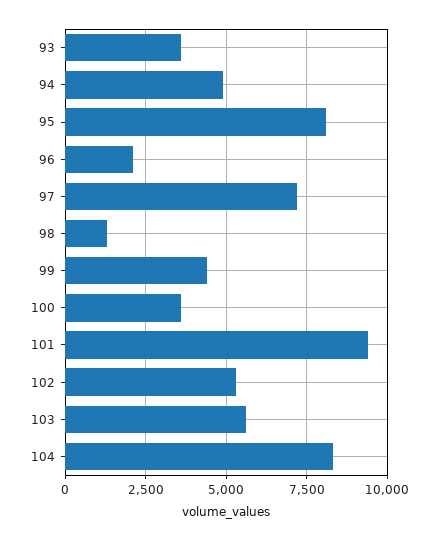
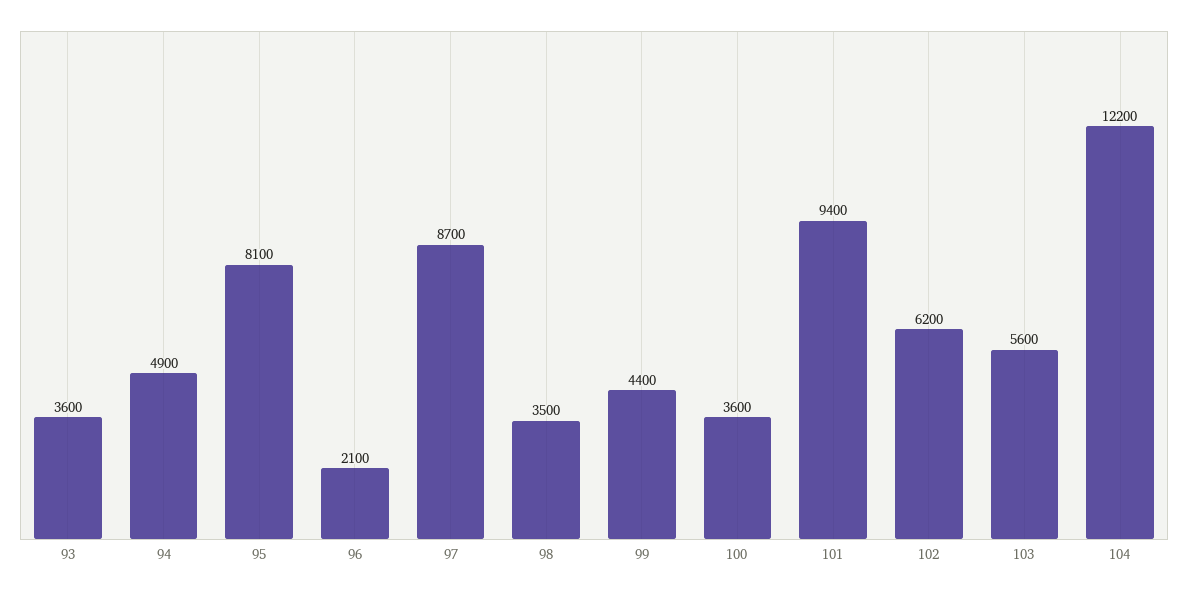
  {
    "93": 3600,
    "94": 4900,
    "95": 8100,
    "96": 2100,
-   "97": 7250,
+   "97": 8700,
-   "98": 1250,
+   "98": 3500,
    "99": 4400,
    "100": 3600,
    "101": 9400,
-   "102": 5250,
+   "102": 6200,
    "103": 5600,
-   "104": 8250
+   "104": 12200
  }

